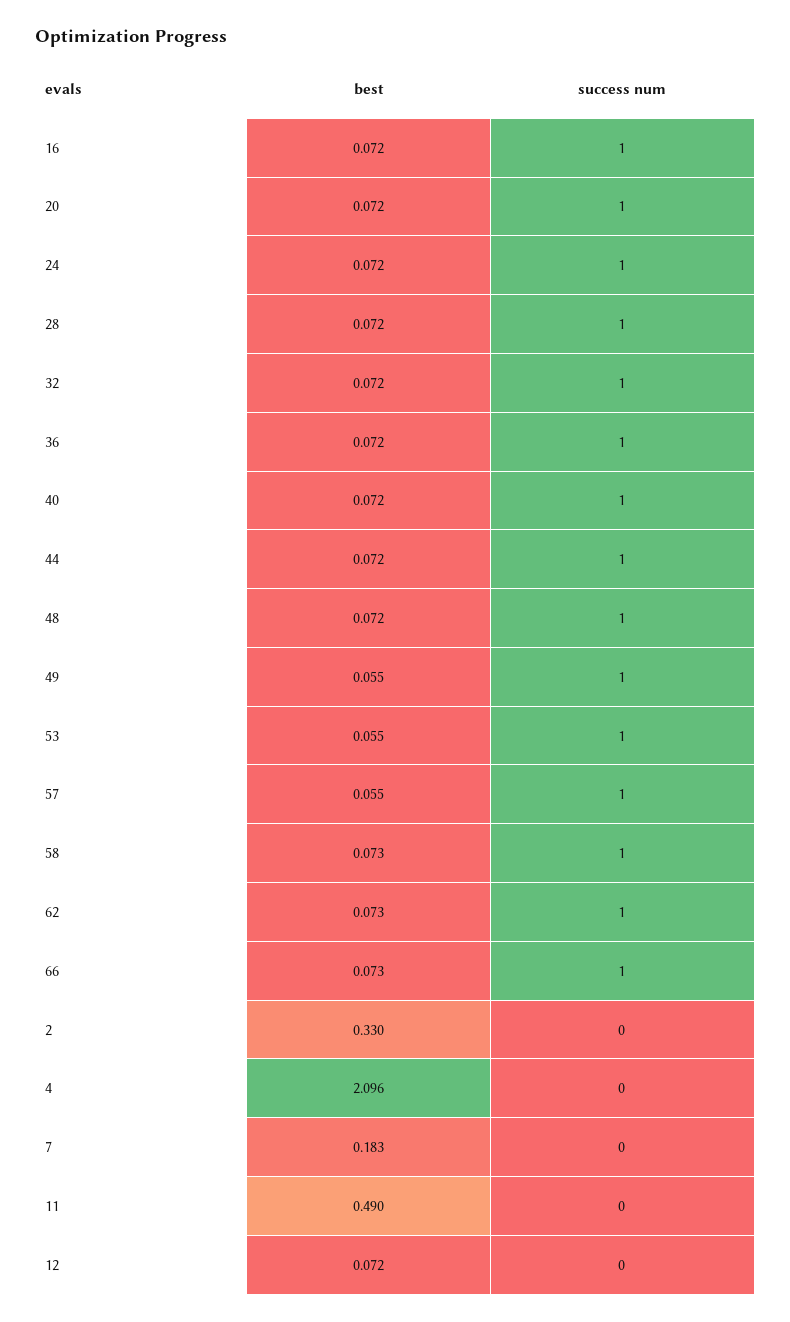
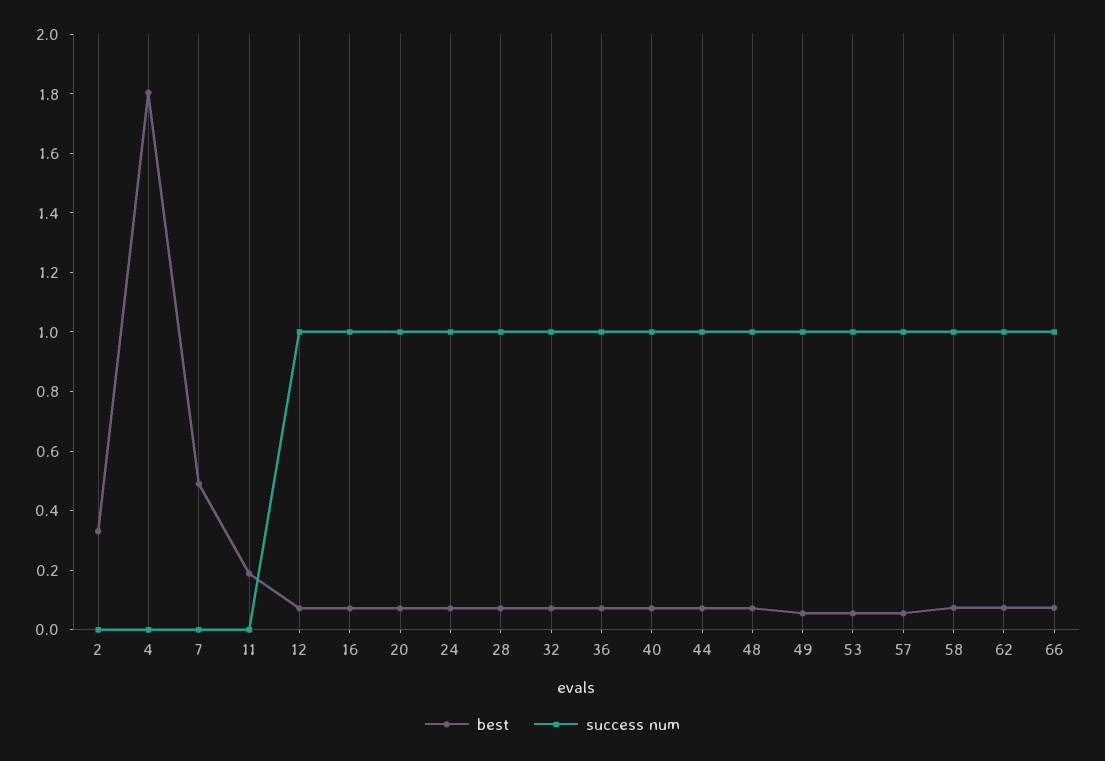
  {
    "best": {
      "16": 0.072,
      "20": 0.072,
      "24": 0.072,
      "28": 0.072,
      "32": 0.072,
      "36": 0.072,
      "40": 0.072,
      "44": 0.072,
      "48": 0.072,
      "49": 0.055,
      "53": 0.055,
      "57": 0.055,
      "58": 0.073,
      "62": 0.073,
      "66": 0.073,
      "2": 0.33,
-     "4": 2.096,
+     "4": 1.8,
-     "7": 0.183,
+     "7": 0.5,
-     "11": 0.49,
+     "11": 0.2,
      "12": 0.072
    },
    "success num": {
      "16": 1,
      "20": 1,
      "24": 1,
      "28": 1,
      "32": 1,
      "36": 1,
      "40": 1,
      "44": 1,
      "48": 1,
      "49": 1,
      "53": 1,
      "57": 1,
      "58": 1,
      "62": 1,
      "66": 1,
      "2": 0,
      "4": 0,
      "7": 0,
      "11": 0,
-     "12": 0
+     "12": 1
    }
  }

